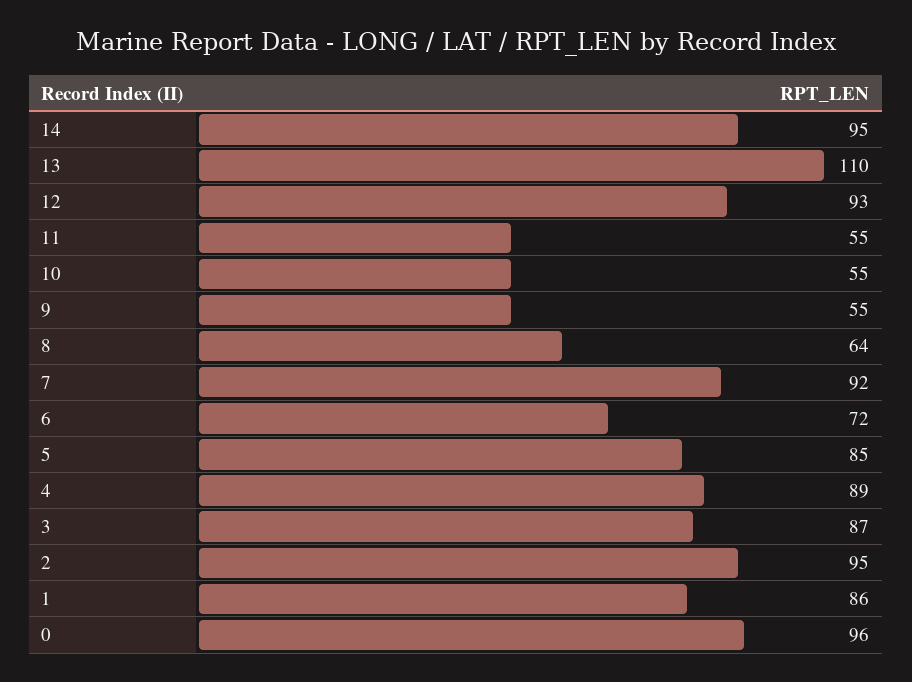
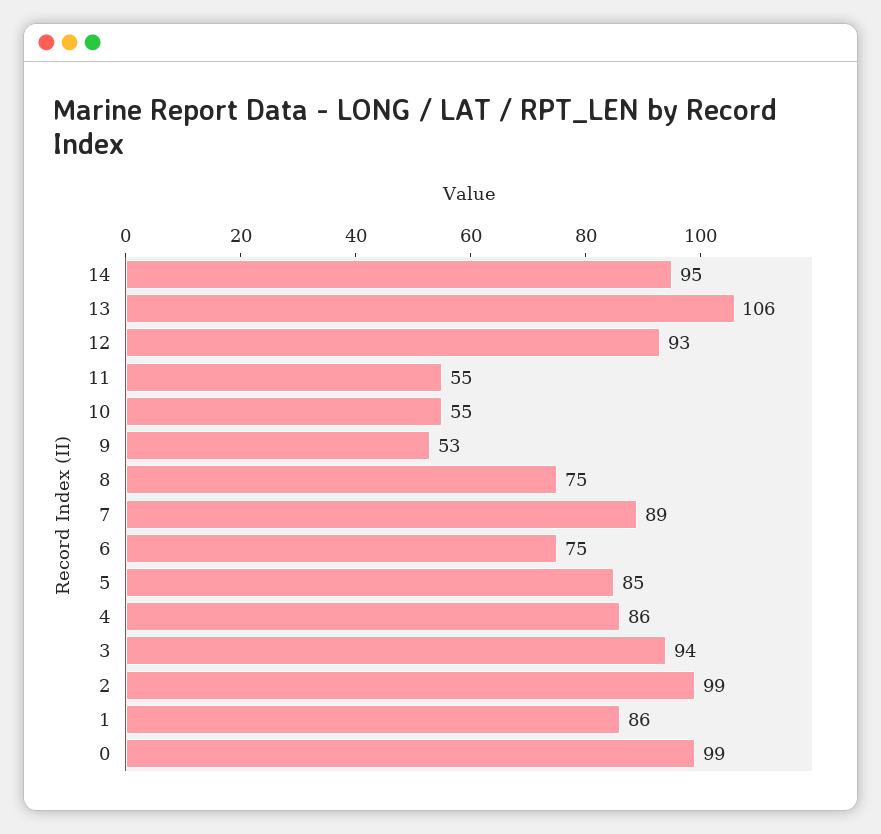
  {
    "14": 95,
-   "13": 110,
+   "13": 106,
    "12": 93,
    "11": 55,
    "10": 55,
-   "9": 55,
+   "9": 53,
-   "8": 64,
+   "8": 75,
-   "7": 92,
+   "7": 89,
-   "6": 72,
+   "6": 75,
    "5": 85,
-   "4": 89,
+   "4": 86,
-   "3": 87,
+   "3": 94,
-   "2": 95,
+   "2": 99,
    "1": 86,
-   "0": 96
+   "0": 99
  }

